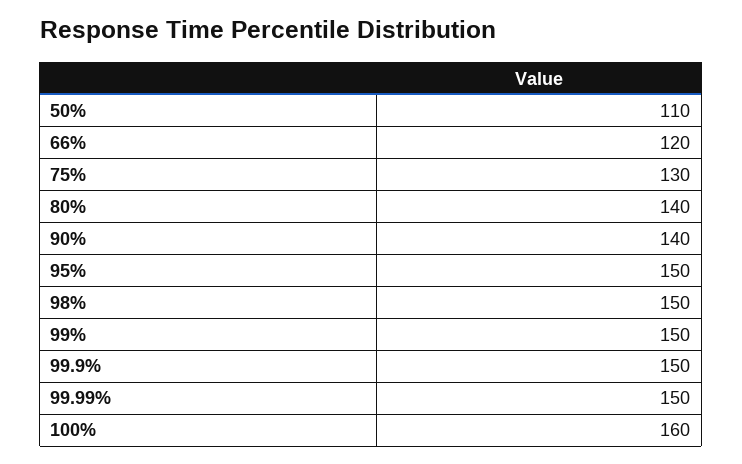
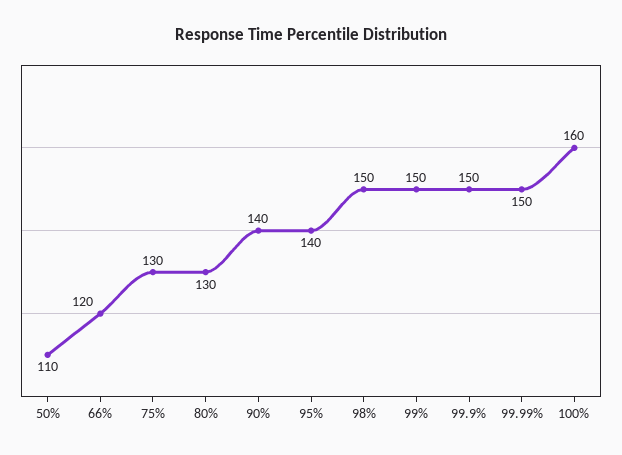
  {
    "50%": 110,
    "66%": 120,
    "75%": 130,
-   "80%": 140,
+   "80%": 130,
    "90%": 140,
-   "95%": 150,
+   "95%": 140,
    "98%": 150,
    "99%": 150,
    "99.9%": 150,
    "99.99%": 150,
    "100%": 160
  }

